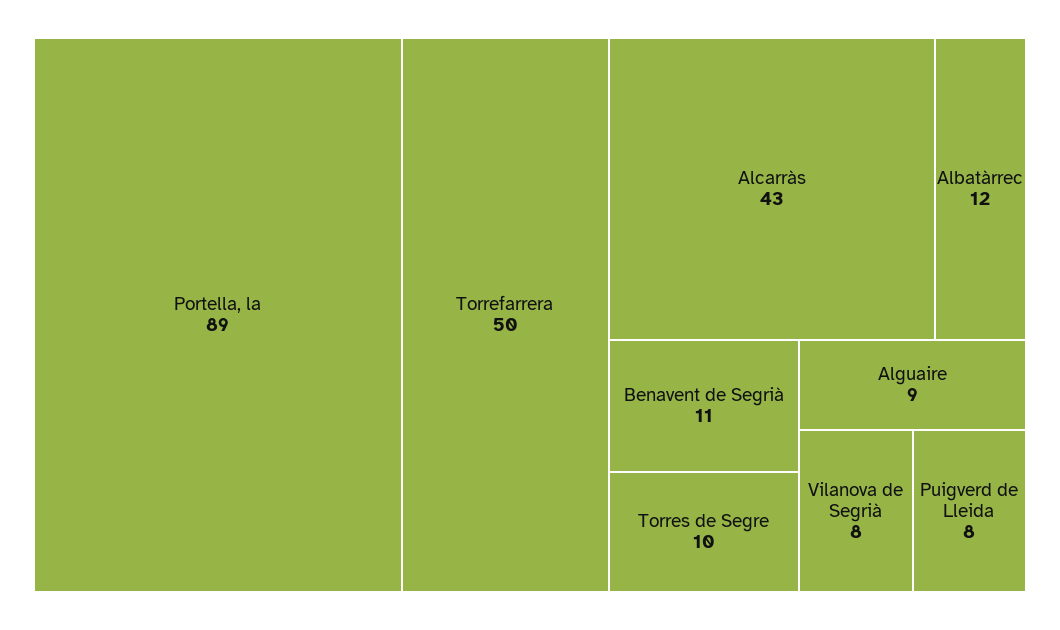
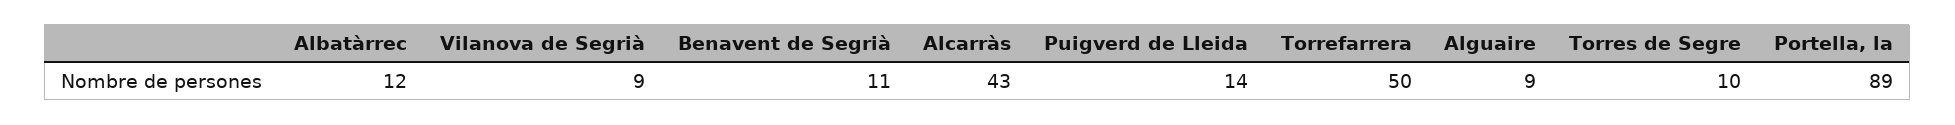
  {
    "Portella, la": 89,
    "Torrefarrera": 50,
    "Alcarràs": 43,
    "Albatàrrec": 12,
    "Benavent de Segrià": 11,
    "Torres de Segre": 10,
    "Alguaire": 9,
-   "Vilanova de Segrià": 8,
+   "Vilanova de Segrià": 9,
-   "Puigverd de Lleida": 8
+   "Puigverd de Lleida": 14
  }

